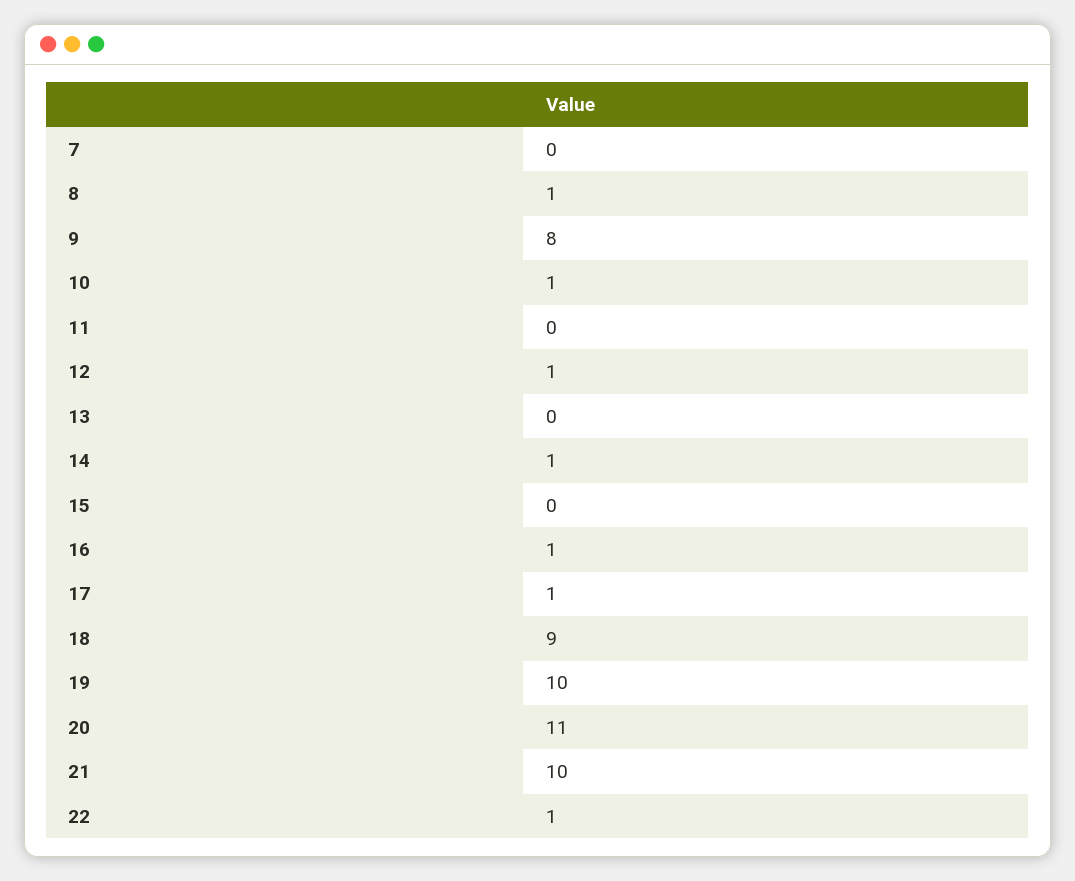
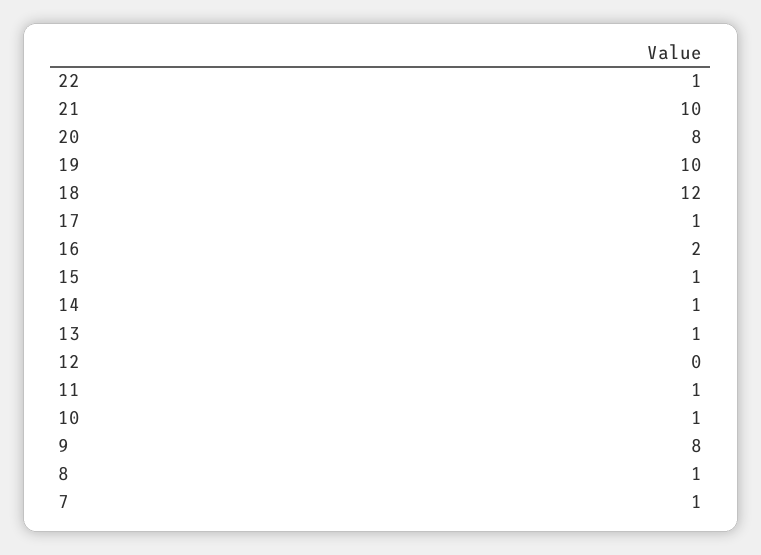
  {
-   "7": 0,
+   "7": 1,
    "8": 1,
    "9": 8,
    "10": 1,
-   "11": 0,
+   "11": 1,
-   "12": 1,
+   "12": 0,
-   "13": 0,
+   "13": 1,
    "14": 1,
-   "15": 0,
+   "15": 1,
-   "16": 1,
+   "16": 2,
    "17": 1,
-   "18": 9,
+   "18": 12,
    "19": 10,
-   "20": 11,
+   "20": 8,
    "21": 10,
    "22": 1
  }

